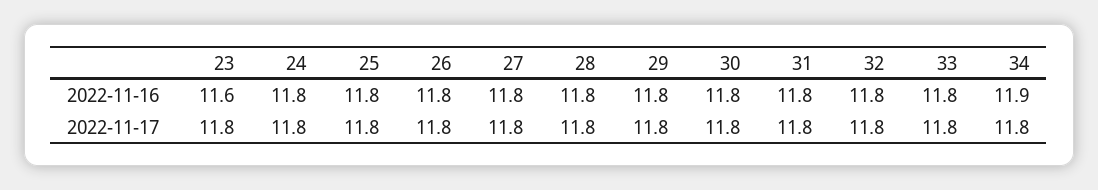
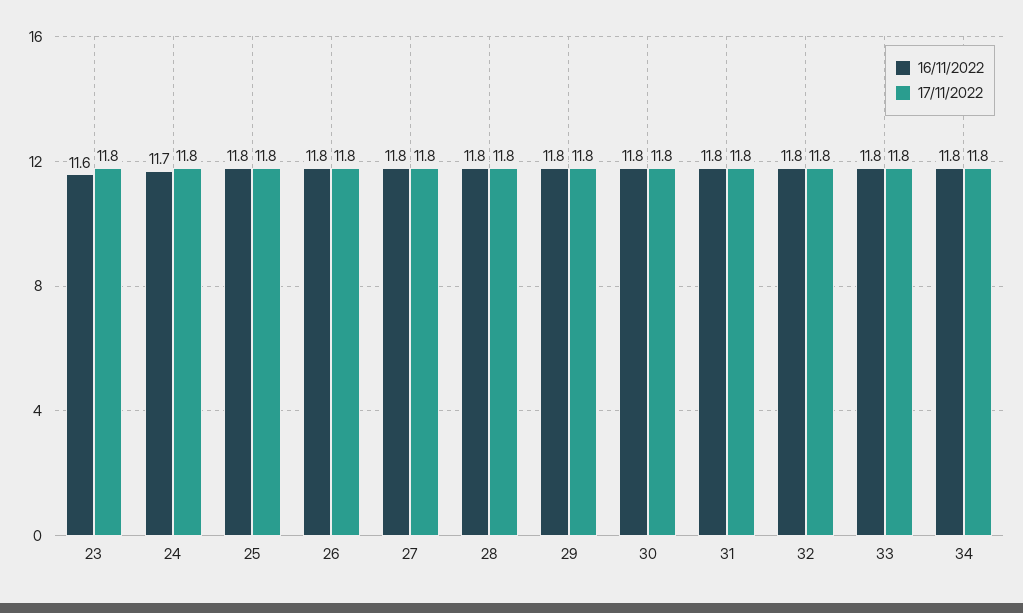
  {
    "2022-11-16": {
      "23": 11.6,
-     "24": 11.8,
+     "24": 11.7,
      "25": 11.8,
      "26": 11.8,
      "27": 11.8,
      "28": 11.8,
      "29": 11.8,
      "30": 11.8,
      "31": 11.8,
      "32": 11.8,
      "33": 11.8,
-     "34": 11.9
+     "34": 11.8
    },
    "2022-11-17": {
      "23": 11.8,
      "24": 11.8,
      "25": 11.8,
      "26": 11.8,
      "27": 11.8,
      "28": 11.8,
      "29": 11.8,
      "30": 11.8,
      "31": 11.8,
      "32": 11.8,
      "33": 11.8,
      "34": 11.8
    }
  }

